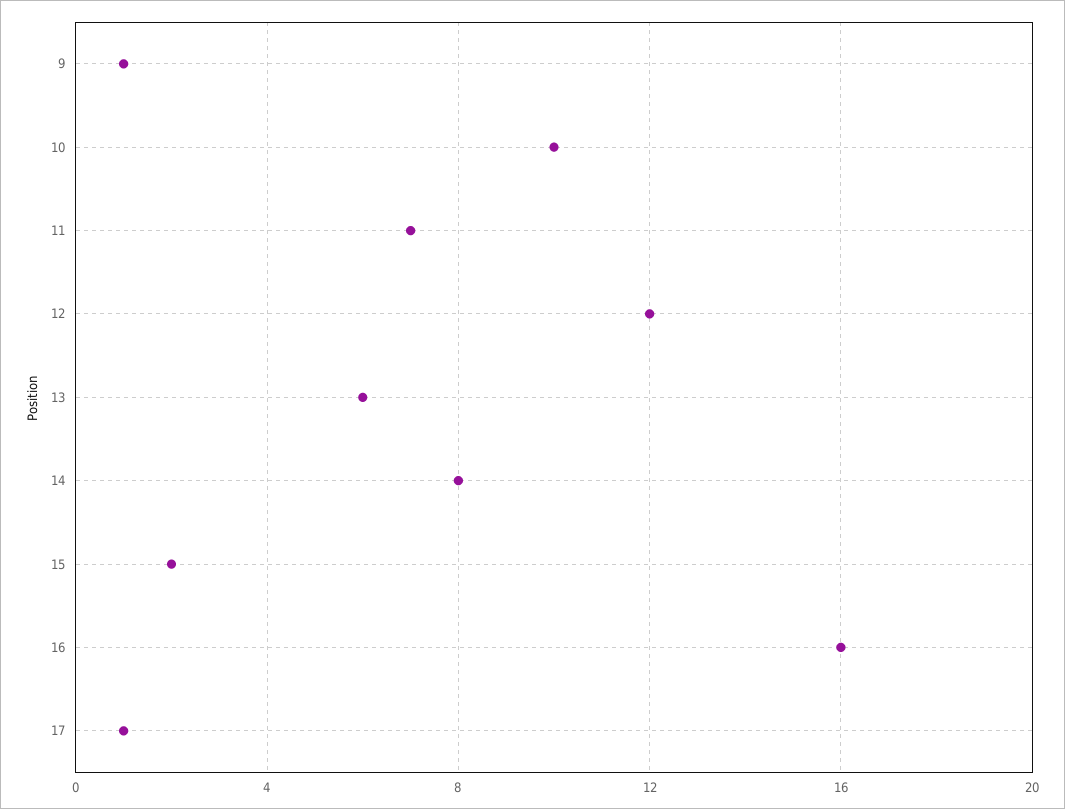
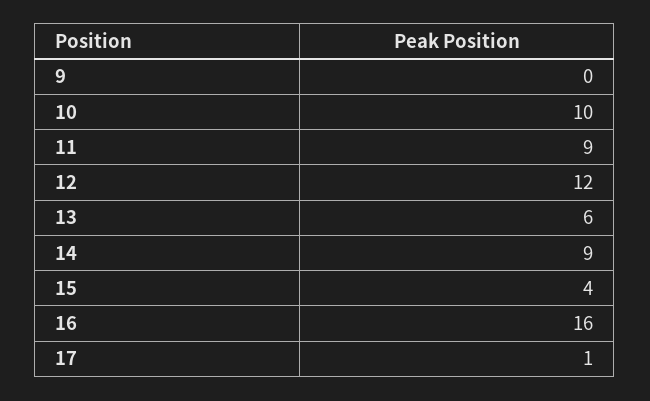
  {
-   "9": 1,
+   "9": 0,
    "10": 10,
-   "11": 7,
+   "11": 9,
    "12": 12,
    "13": 6,
-   "14": 8,
+   "14": 9,
-   "15": 2,
+   "15": 4,
    "16": 16,
    "17": 1
  }

